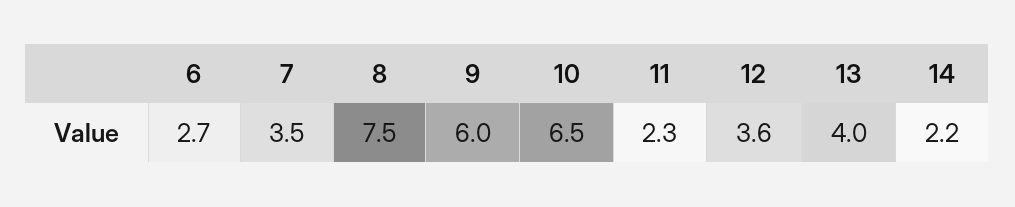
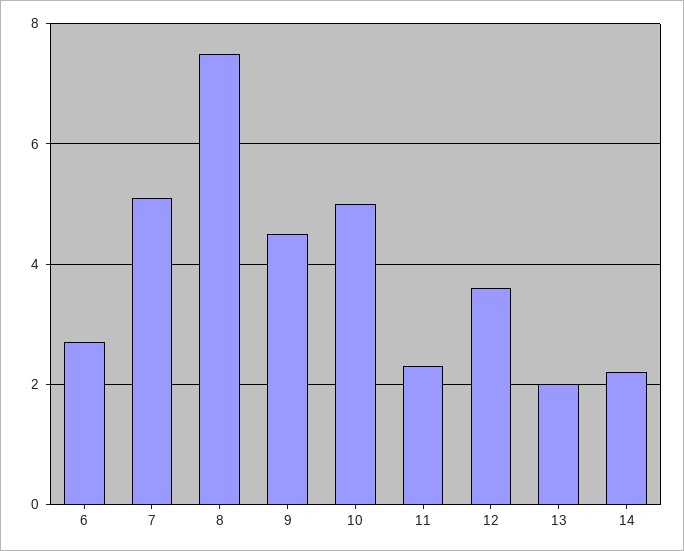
  {
    "6": 2.7,
-   "7": 3.5,
+   "7": 5,
    "8": 7.5,
-   "9": 6,
+   "9": 4.5,
-   "10": 6.5,
+   "10": 5,
    "11": 2.3,
    "12": 3.6,
-   "13": 4,
+   "13": 2,
    "14": 2.2
  }

